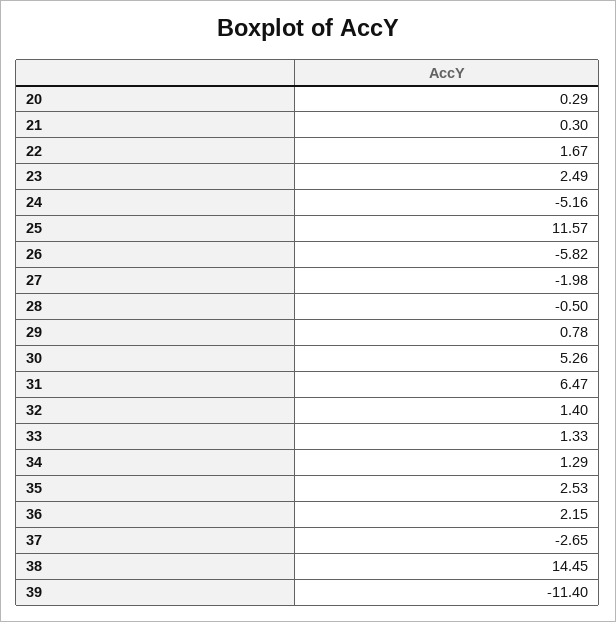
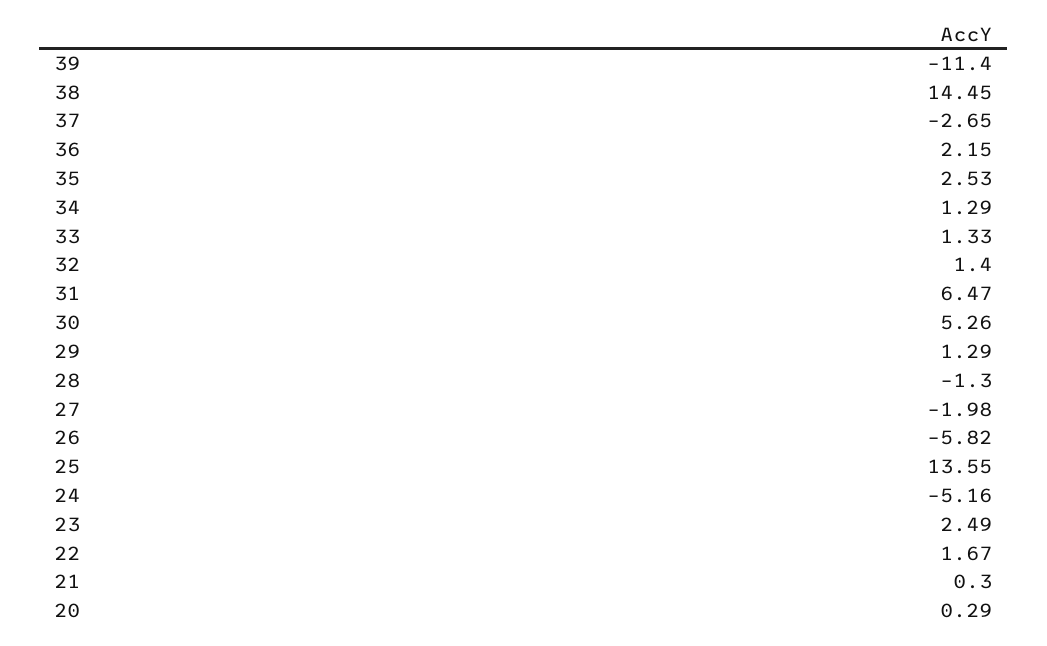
  {
    "20": 0.29,
    "21": 0.3,
    "22": 1.67,
    "23": 2.49,
    "24": -5.16,
-   "25": 11.57,
+   "25": 13.55,
    "26": -5.82,
    "27": -1.98,
-   "28": -0.5,
+   "28": -1.3,
-   "29": 0.78,
+   "29": 1.29,
    "30": 5.26,
    "31": 6.47,
    "32": 1.4,
    "33": 1.33,
    "34": 1.29,
    "35": 2.53,
    "36": 2.15,
    "37": -2.65,
    "38": 14.45,
    "39": -11.4
  }

